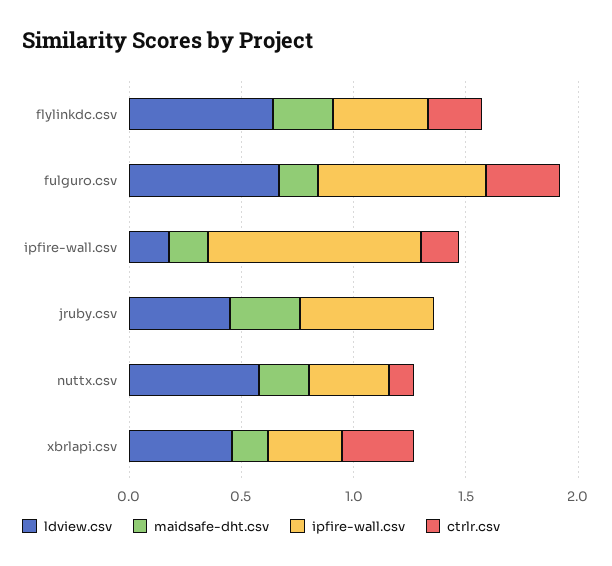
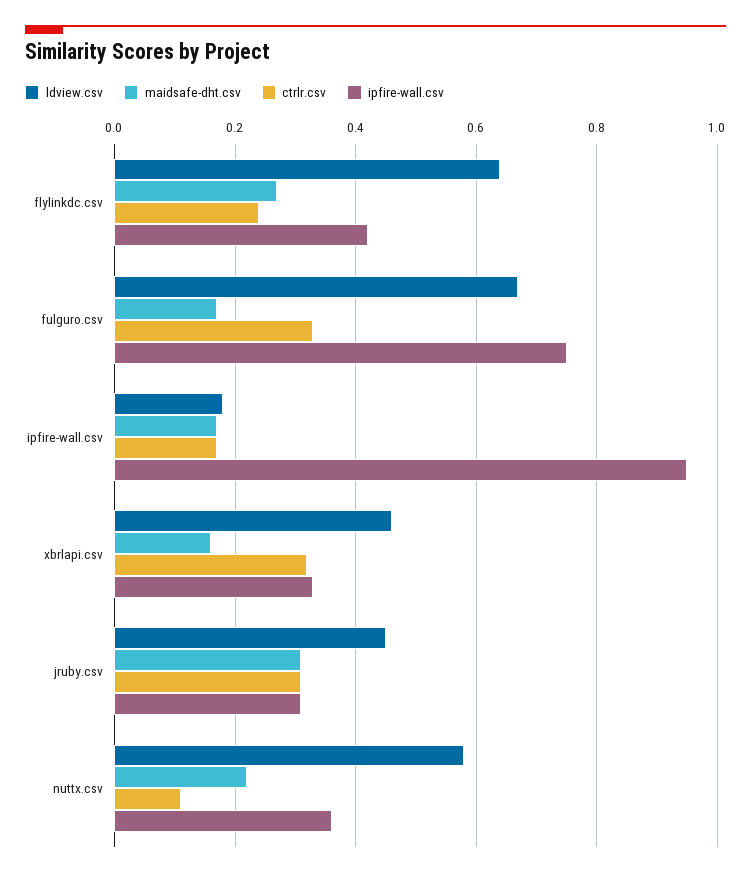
  {
    "ldview.csv": {
      "flylinkdc.csv": 0.65,
      "fulguro.csv": 0.65,
      "ipfire-wall.csv": 0.2,
      "jruby.csv": 0.45,
      "nuttx.csv": 0.6,
      "xbrlapi.csv": 0.45
    },
    "maidsafe-dht.csv": {
      "flylinkdc.csv": 0.25,
      "fulguro.csv": 0.15,
      "ipfire-wall.csv": 0.15,
      "jruby.csv": 0.3,
      "nuttx.csv": 0.2,
      "xbrlapi.csv": 0.15
    },
    "ipfire-wall.csv": {
      "flylinkdc.csv": 0.4,
      "fulguro.csv": 0.75,
      "ipfire-wall.csv": 0.95,
-     "jruby.csv": 0.6,
+     "jruby.csv": 0.3,
      "nuttx.csv": 0.35,
      "xbrlapi.csv": 0.35
    },
    "ctrlr.csv": {
      "flylinkdc.csv": 0.25,
      "fulguro.csv": 0.35,
      "ipfire-wall.csv": 0.15,
-     "jruby.csv": 0,
+     "jruby.csv": 0.3,
      "nuttx.csv": 0.1,
      "xbrlapi.csv": 0.3
    }
  }

